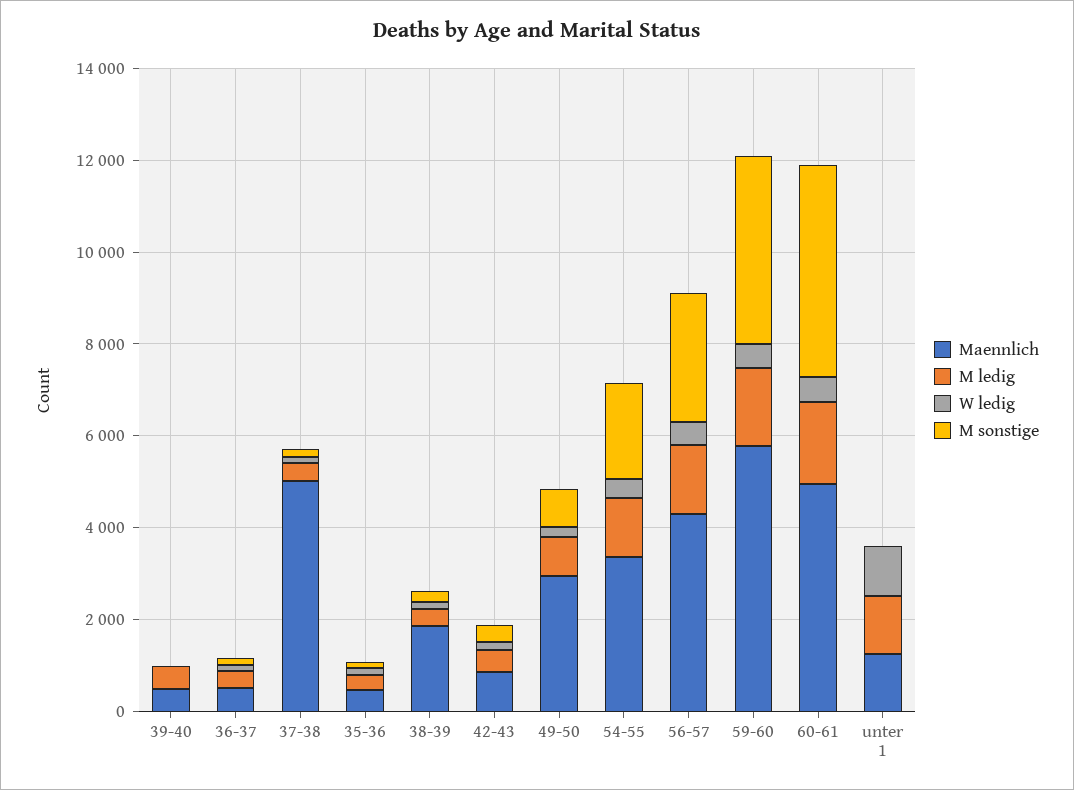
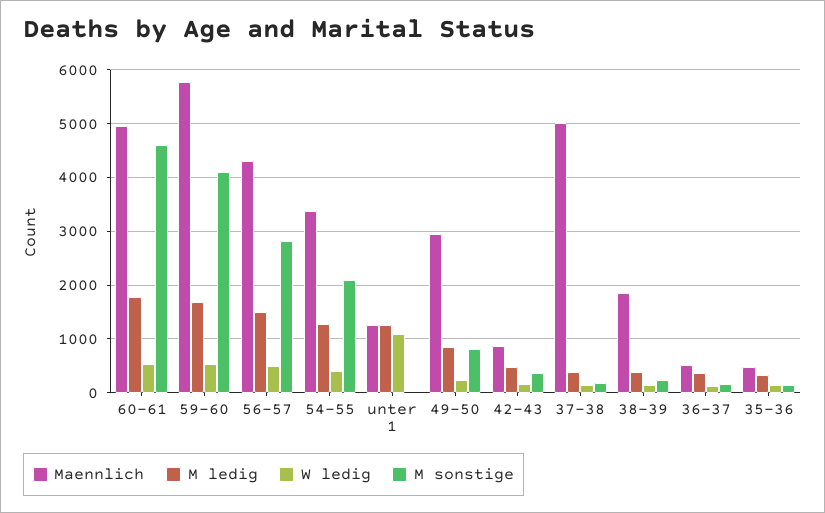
  {
    "Maennlich": {
-     "39-40": 500,
      "36-37": 600,
      "37-38": 5000,
      "35-36": 400,
      "38-39": 1800,
      "42-43": 800,
      "49-50": 3000,
      "54-55": 3400,
      "56-57": 4400,
      "59-60": 5800,
      "60-61": 5000,
      "unter 1": 1200
    },
    "M ledig": {
-     "39-40": 500,
      "36-37": 400,
      "37-38": 400,
      "35-36": 400,
      "38-39": 400,
      "42-43": 400,
      "49-50": 800,
      "54-55": 1200,
      "56-57": 1400,
      "59-60": 1600,
      "60-61": 1800,
      "unter 1": 1200
    },
    "W ledig": {
-     "39-40": 0,
      "36-37": 200,
      "37-38": 200,
      "35-36": 200,
      "38-39": 200,
      "42-43": 200,
      "49-50": 200,
      "54-55": 400,
      "56-57": 400,
      "59-60": 600,
      "60-61": 600,
      "unter 1": 1000
    },
    "M sonstige": {
-     "39-40": 0,
      "36-37": 200,
      "37-38": 200,
      "35-36": 200,
      "38-39": 200,
      "42-43": 400,
      "49-50": 800,
      "54-55": 2000,
      "56-57": 2800,
      "59-60": 4000,
      "60-61": 4600,
      "unter 1": 0
    }
  }

